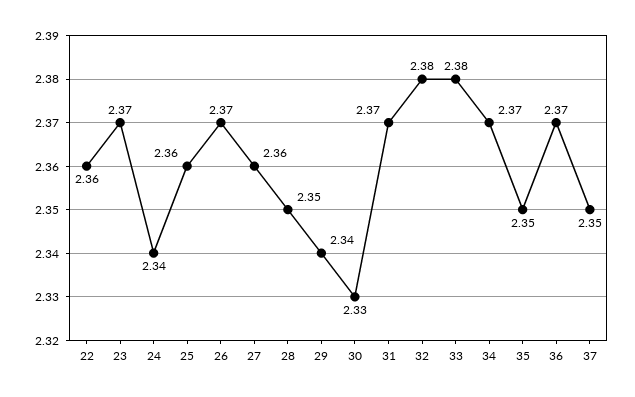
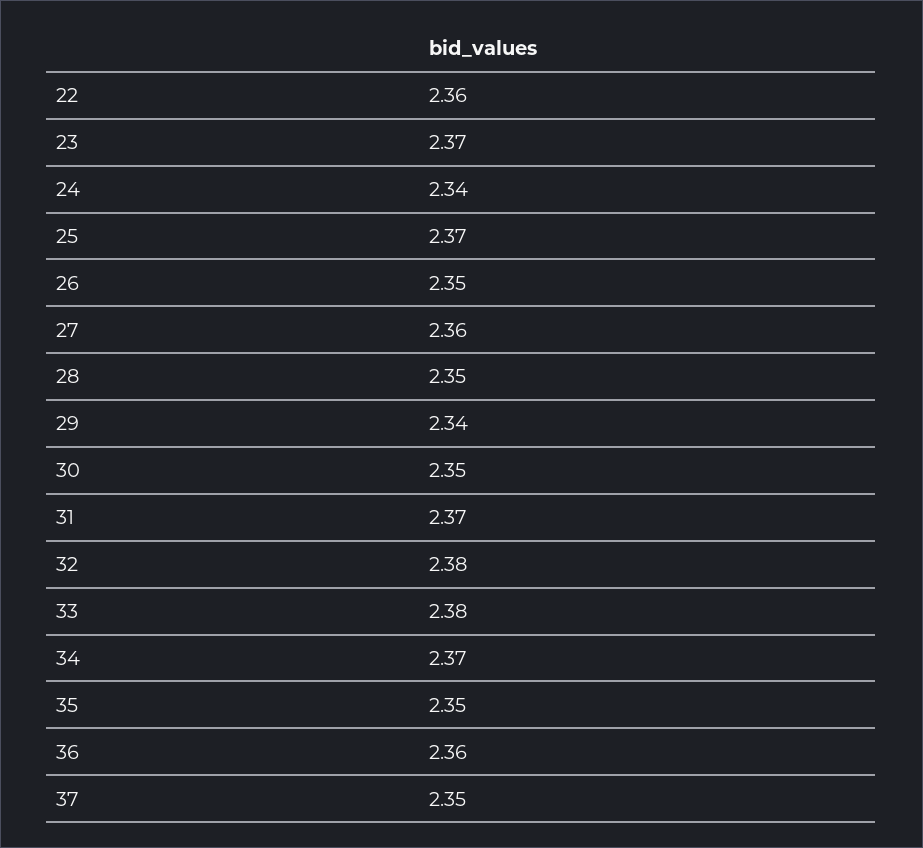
  {
    "22": 2.36,
    "23": 2.37,
    "24": 2.34,
-   "25": 2.36,
+   "25": 2.37,
-   "26": 2.37,
+   "26": 2.35,
    "27": 2.36,
    "28": 2.35,
    "29": 2.34,
-   "30": 2.33,
+   "30": 2.35,
    "31": 2.37,
    "32": 2.38,
    "33": 2.38,
    "34": 2.37,
    "35": 2.35,
-   "36": 2.37,
+   "36": 2.36,
    "37": 2.35
  }

